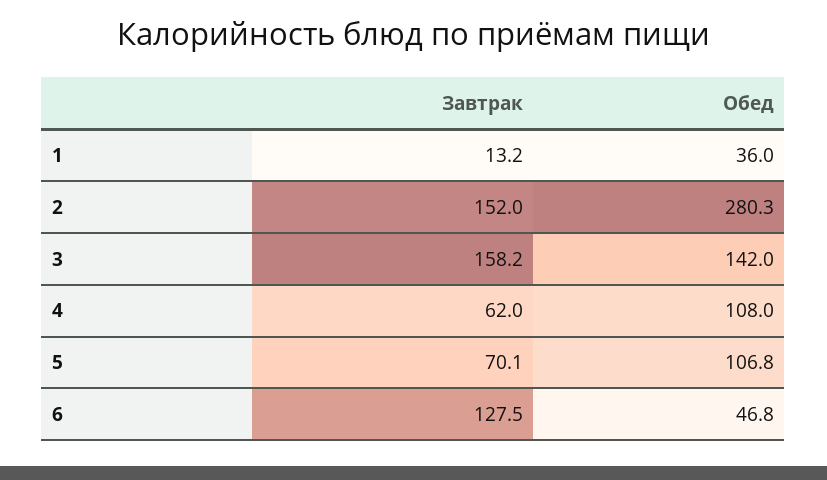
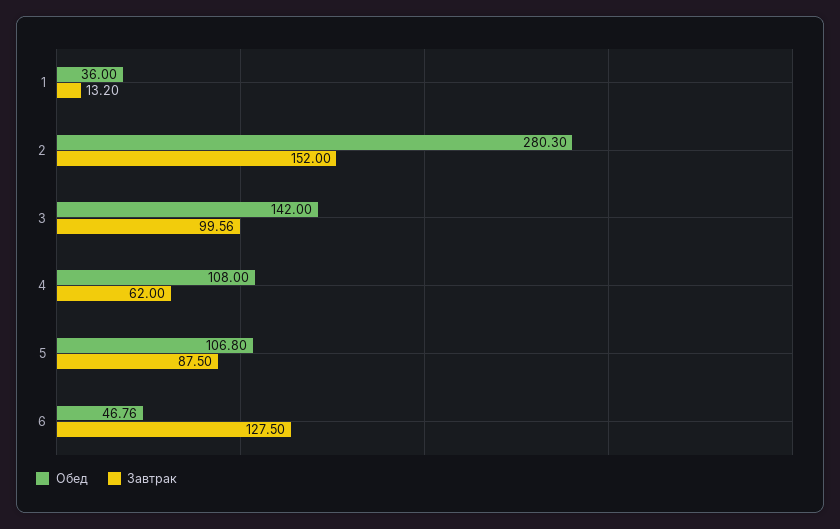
  {
    "Завтрак": {
      "1": 13.2,
      "2": 152,
-     "3": 158.2,
+     "3": 99.56,
      "4": 62,
-     "5": 70.1,
+     "5": 87.5,
      "6": 127.5
    },
    "Обед": {
      "1": 36,
      "2": 280.3,
      "3": 142,
      "4": 108,
      "5": 106.8,
      "6": 46.76
    }
  }

